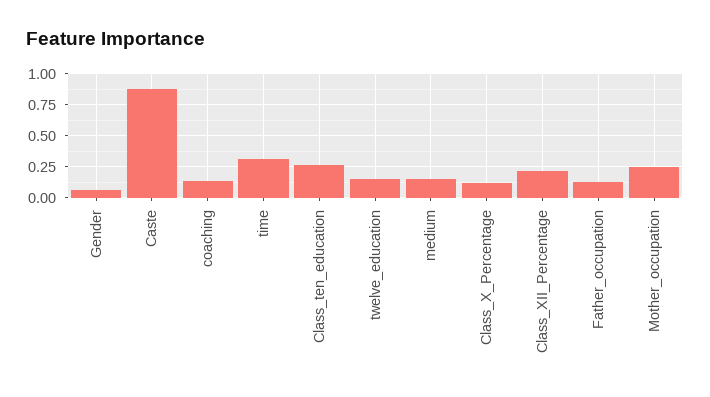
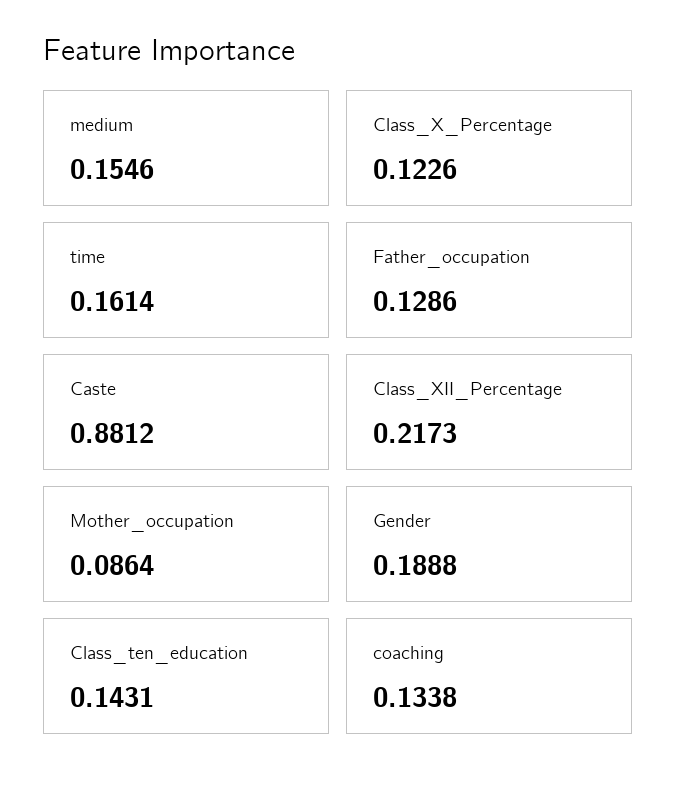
  {
-   "Gender": 0.05,
+   "Gender": 0.1888,
    "Caste": 0.8812,
    "coaching": 0.1338,
-   "time": 0.3,
+   "time": 0.1614,
-   "Class_ten_education": 0.25,
+   "Class_ten_education": 0.1431,
-   "twelve_education": 0.15,
    "medium": 0.1546,
    "Class_X_Percentage": 0.1226,
    "Class_XII_Percentage": 0.2173,
    "Father_occupation": 0.1286,
-   "Mother_occupation": 0.25
+   "Mother_occupation": 0.0864
  }

